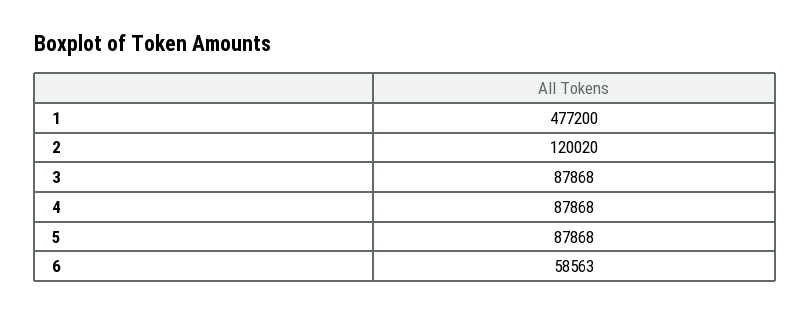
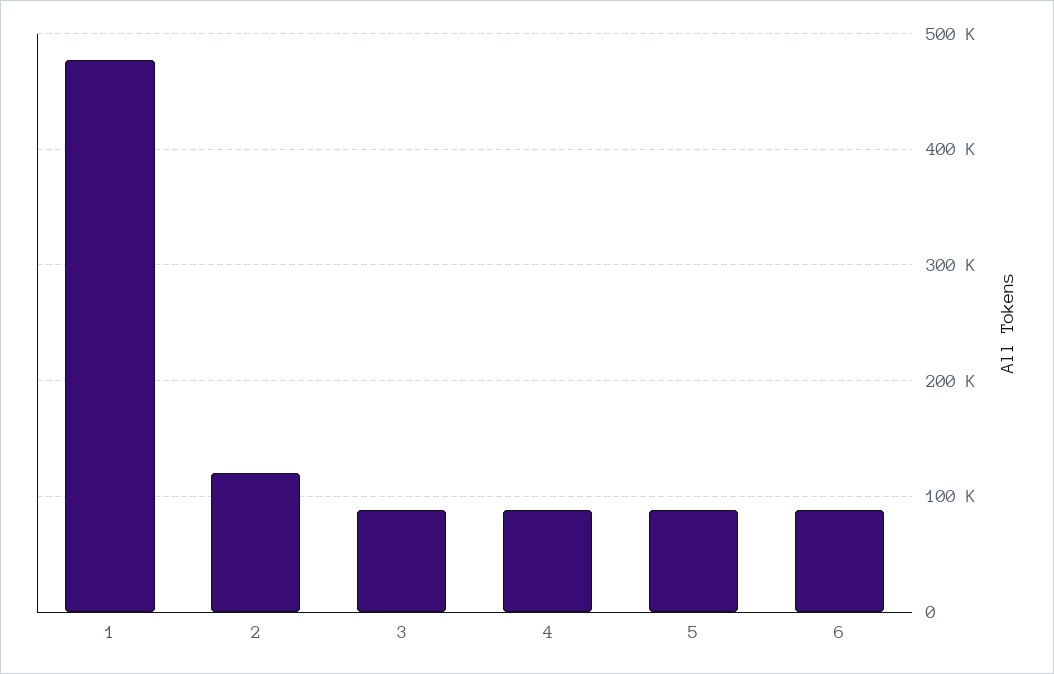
  {
    "1": 477200,
    "2": 120020,
    "3": 87868,
    "4": 87868,
    "5": 87868,
-   "6": 58563
+   "6": 90000
  }

